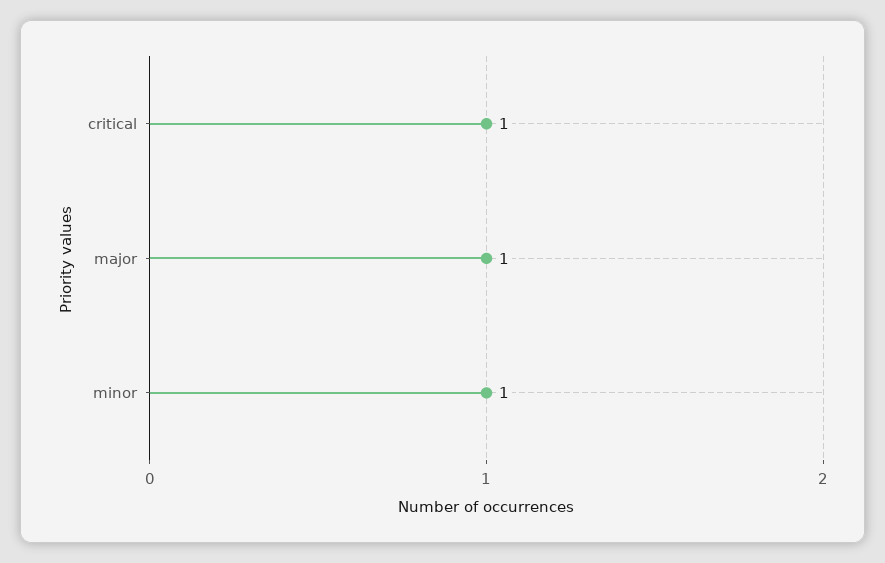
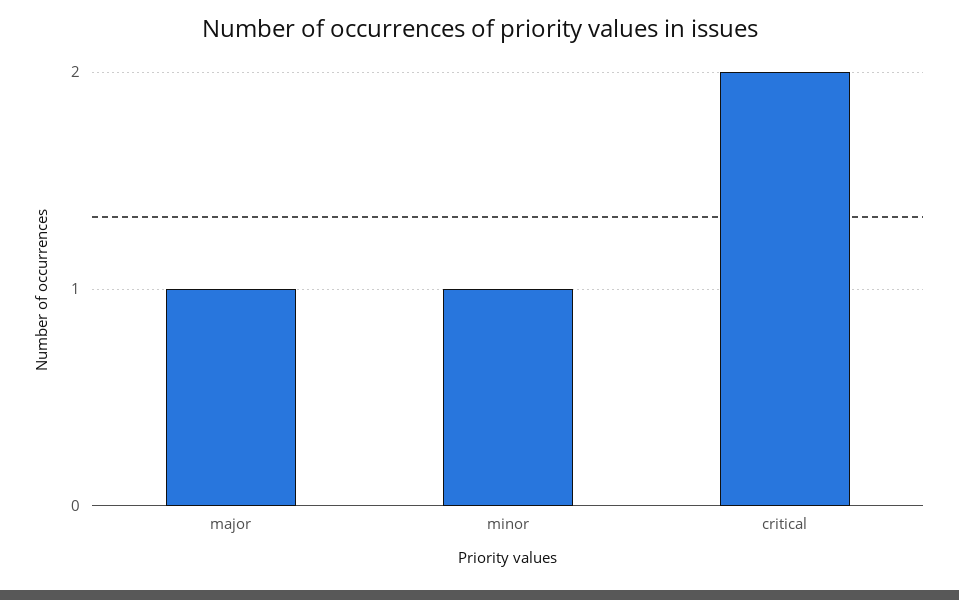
  {
-   "critical": 1,
+   "critical": 2,
    "major": 1,
    "minor": 1
  }

